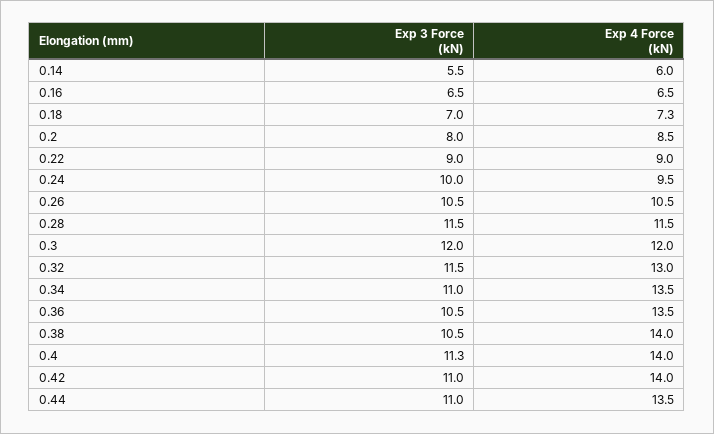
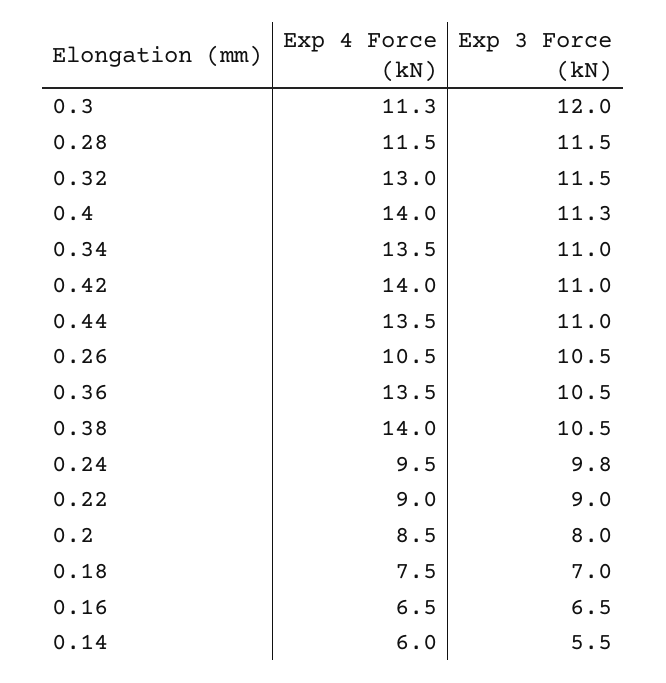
  {
    "Exp 3 Force (kN)": {
      "0.14": 5.5,
      "0.16": 6.5,
      "0.18": 7,
      "0.2": 8,
      "0.22": 9,
-     "0.24": 10,
+     "0.24": 9.8,
      "0.26": 10.5,
      "0.28": 11.5,
      "0.3": 12,
      "0.32": 11.5,
      "0.34": 11,
      "0.36": 10.5,
      "0.38": 10.5,
      "0.4": 11.3,
      "0.42": 11,
      "0.44": 11
    },
    "Exp 4 Force (kN)": {
      "0.14": 6,
      "0.16": 6.5,
-     "0.18": 7.3,
+     "0.18": 7.5,
      "0.2": 8.5,
      "0.22": 9,
      "0.24": 9.5,
      "0.26": 10.5,
      "0.28": 11.5,
-     "0.3": 12,
+     "0.3": 11.3,
      "0.32": 13,
      "0.34": 13.5,
      "0.36": 13.5,
      "0.38": 14,
      "0.4": 14,
      "0.42": 14,
      "0.44": 13.5
    }
  }

